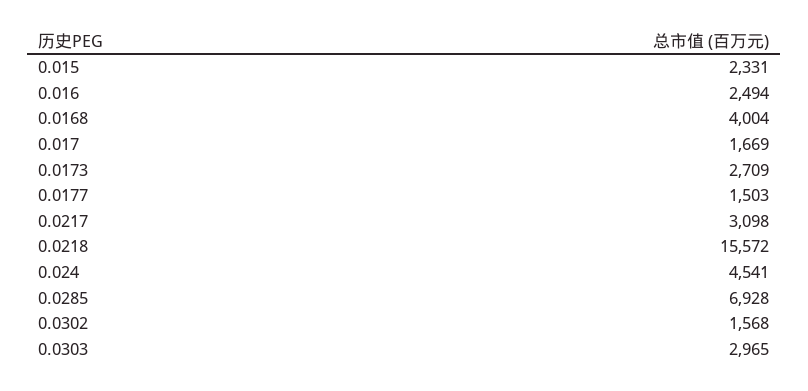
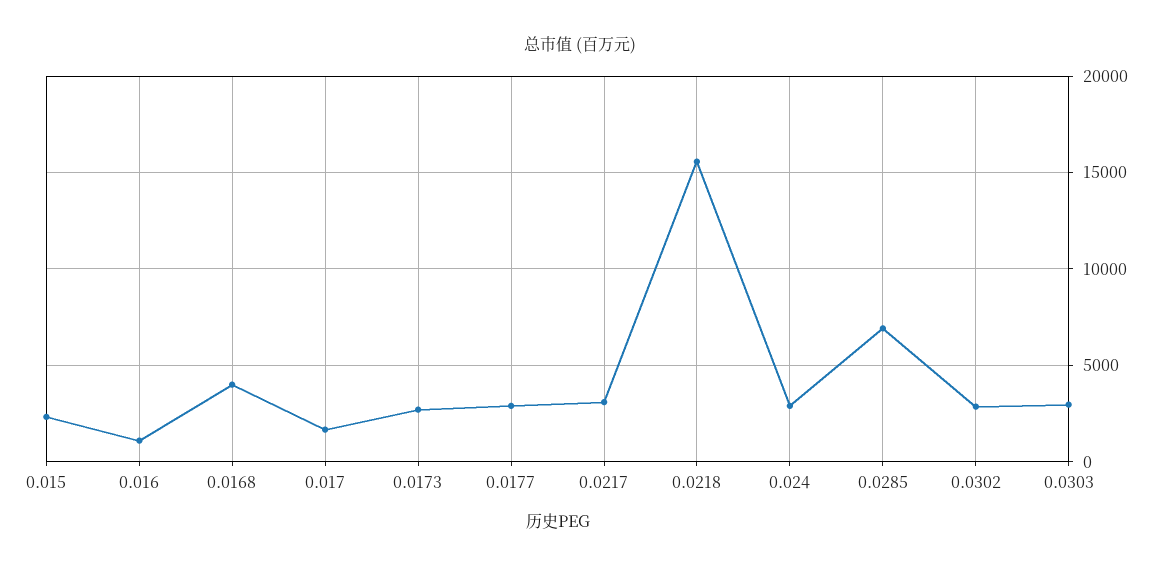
  {
    "0.015": 2331,
-   "0.016": 2494,
+   "0.016": 1000,
    "0.0168": 4004,
    "0.017": 1669,
    "0.0173": 2709,
-   "0.0177": 1503,
+   "0.0177": 3000,
    "0.0217": 3098,
    "0.0218": 15572,
-   "0.024": 4541,
+   "0.024": 3000,
    "0.0285": 6928,
-   "0.0302": 1568,
+   "0.0302": 3000,
    "0.0303": 2965
  }

